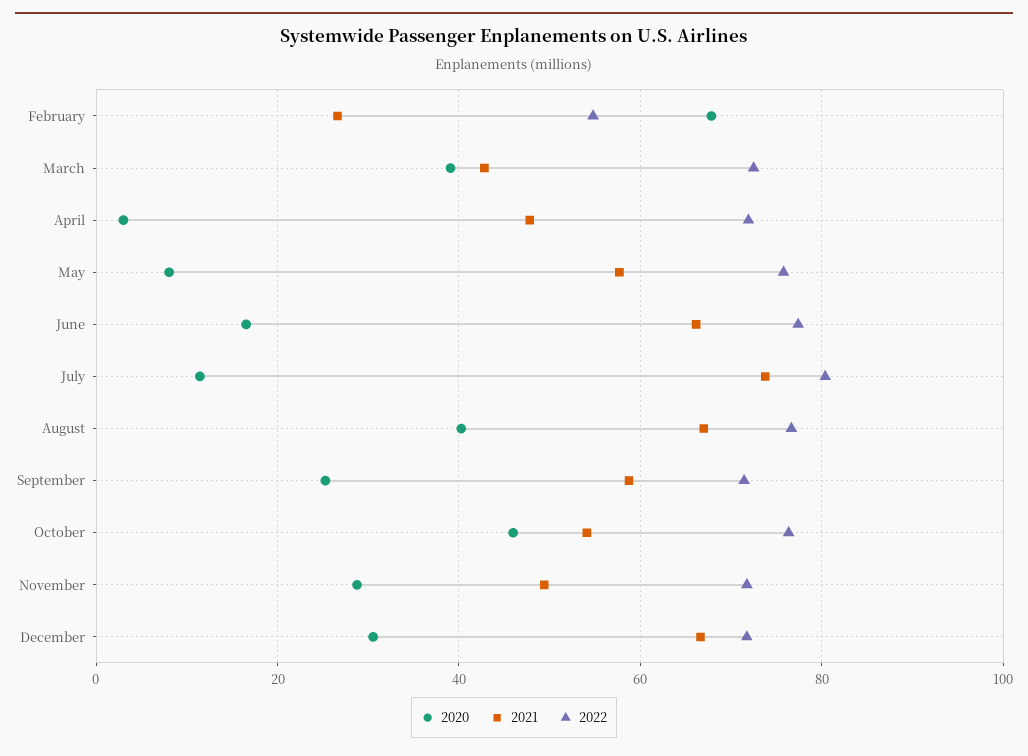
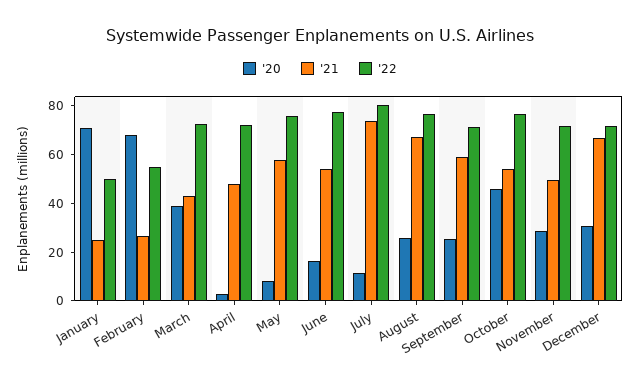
  {
    "2020": {
      "February": 68,
      "March": 40,
      "April": 4,
      "May": 8,
      "June": 16,
      "July": 12,
-     "August": 40,
+     "August": 25,
      "September": 26,
      "October": 46,
      "November": 28,
-     "December": 30
+     "December": 30,
+     "January": 70
    },
    "2021": {
      "February": 26,
      "March": 42,
      "April": 48,
      "May": 58,
-     "June": 66,
+     "June": 55,
      "July": 74,
      "August": 66,
      "September": 58,
      "October": 54,
      "November": 50,
-     "December": 66
+     "December": 66,
+     "January": 25
    },
    "2022": {
      "February": 54,
      "March": 72,
      "April": 72,
      "May": 76,
      "June": 78,
      "July": 80,
      "August": 76,
      "September": 72,
      "October": 76,
      "November": 72,
-     "December": 72
+     "December": 72,
+     "January": 50
    }
  }

